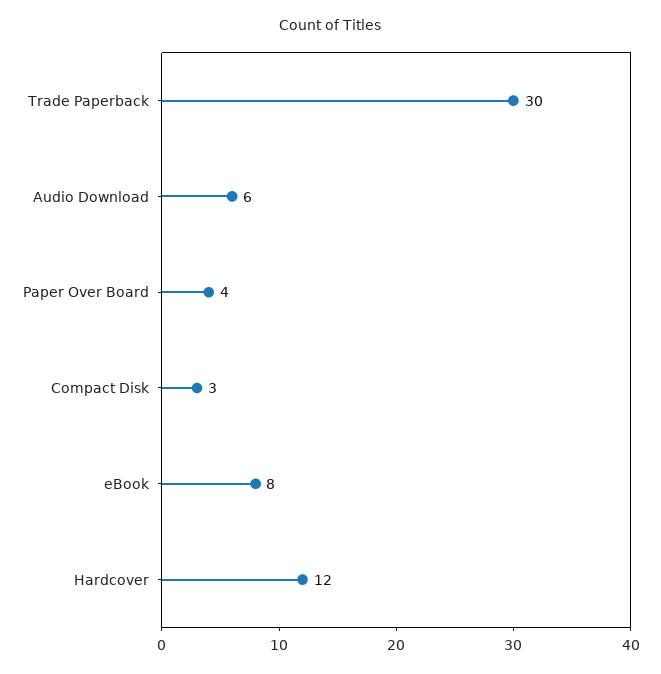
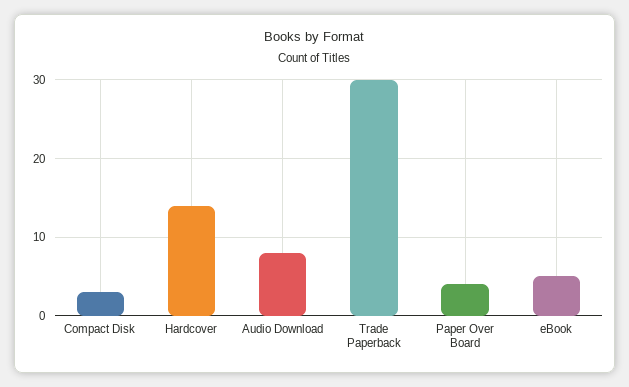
  {
    "Trade Paperback": 30,
-   "Audio Download": 6,
+   "Audio Download": 8,
    "Paper Over Board": 4,
    "Compact Disk": 3,
-   "eBook": 8,
+   "eBook": 5,
-   "Hardcover": 12
+   "Hardcover": 14
  }

